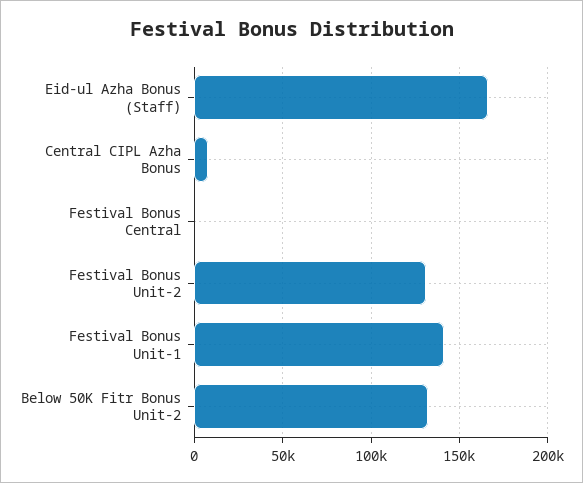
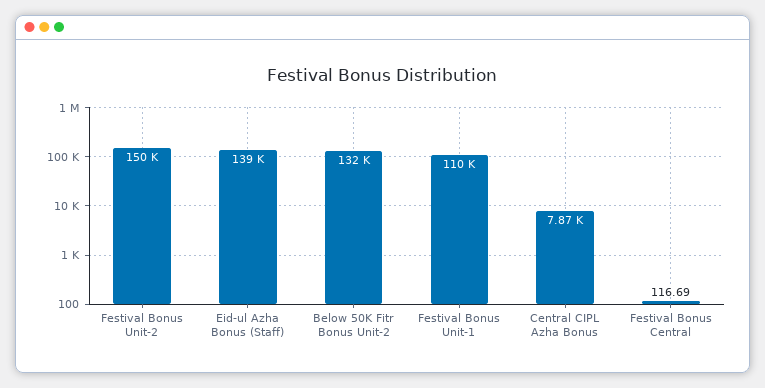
  {
-   "Eid-ul Azha Bonus (Staff)": 165000,
+   "Eid-ul Azha Bonus (Staff)": 139000,
    "Central CIPL Azha Bonus": 7870,
    "Festival Bonus Central": 116.69,
-   "Festival Bonus Unit-2": 130000,
+   "Festival Bonus Unit-2": 150000,
-   "Festival Bonus Unit-1": 140000,
+   "Festival Bonus Unit-1": 110000,
    "Below 50K Fitr Bonus Unit-2": 132000
  }

